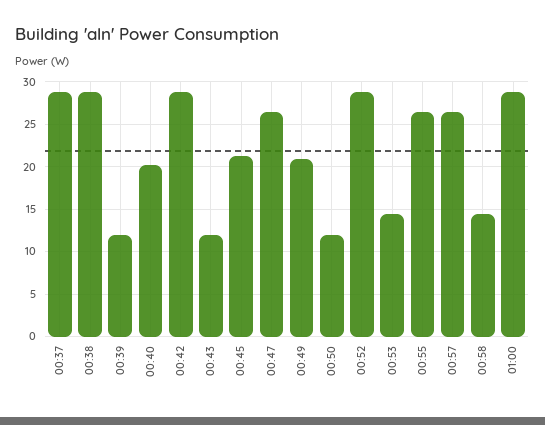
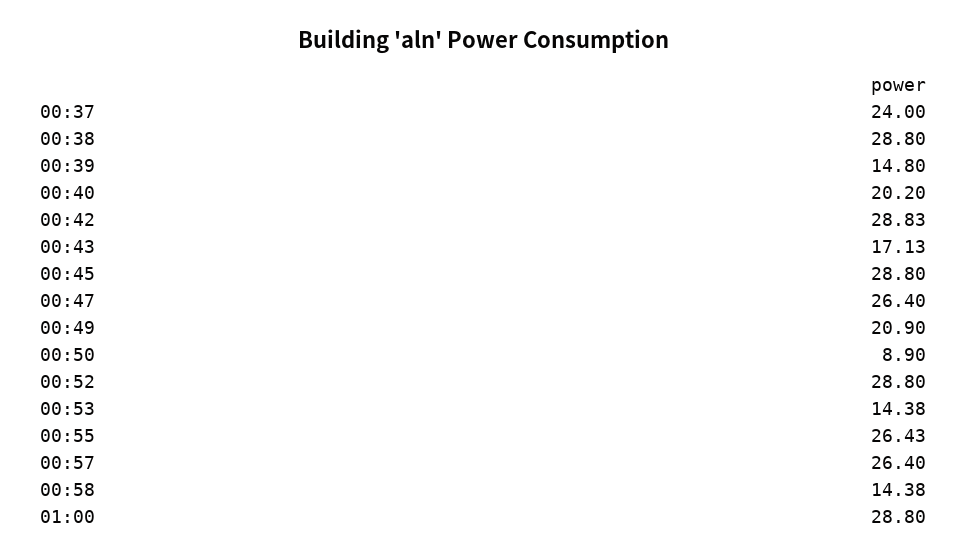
  {
-   "00:37": 29,
+   "00:37": 24,
    "00:38": 28.8,
-   "00:39": 12,
+   "00:39": 14.8,
    "00:40": 20.2,
    "00:42": 28.83,
-   "00:43": 12,
+   "00:43": 17.13,
-   "00:45": 21,
+   "00:45": 28.8,
    "00:47": 26.4,
    "00:49": 20.9,
-   "00:50": 12,
+   "00:50": 8.9,
    "00:52": 28.8,
    "00:53": 14.38,
    "00:55": 26.43,
    "00:57": 26.4,
    "00:58": 14.38,
    "01:00": 28.8
  }

